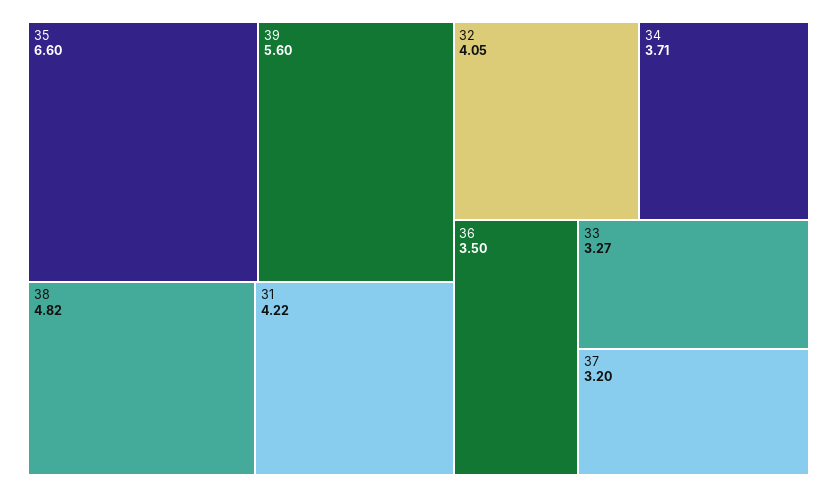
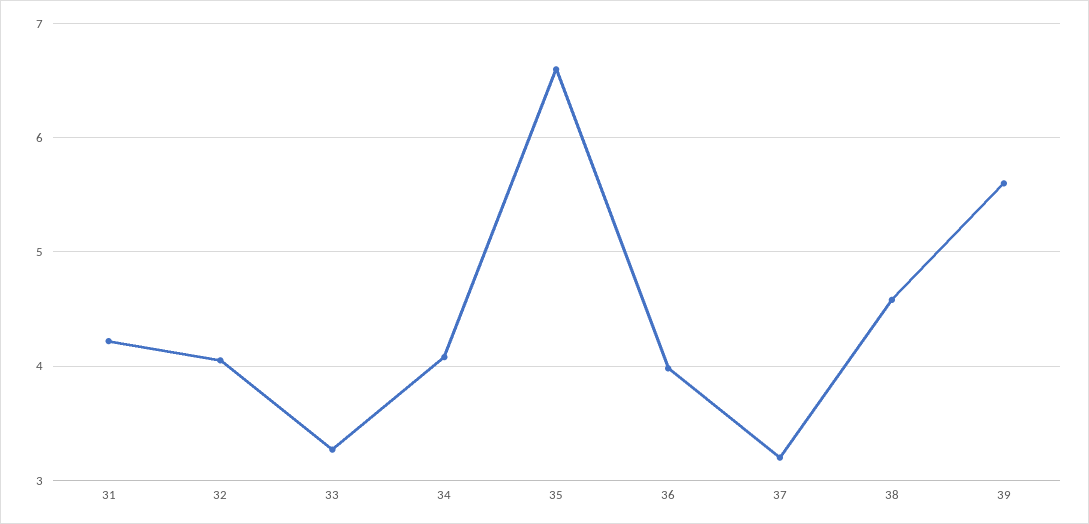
  {
    "35": 6.6,
    "39": 5.6,
-   "38": 4.82,
+   "38": 4.6,
    "31": 4.22,
    "32": 4.05,
-   "34": 3.71,
+   "34": 4.1,
-   "36": 3.5,
+   "36": 4,
    "33": 3.27,
    "37": 3.2
  }

